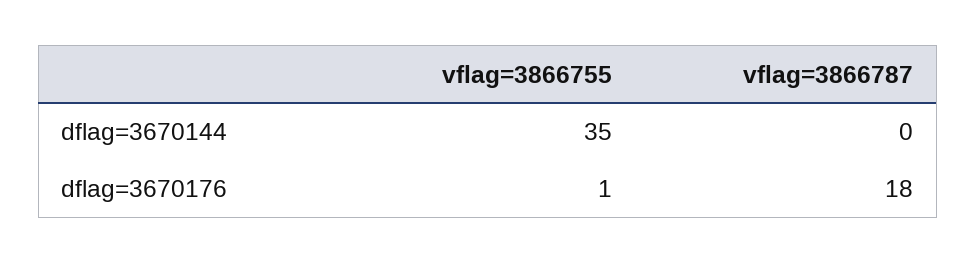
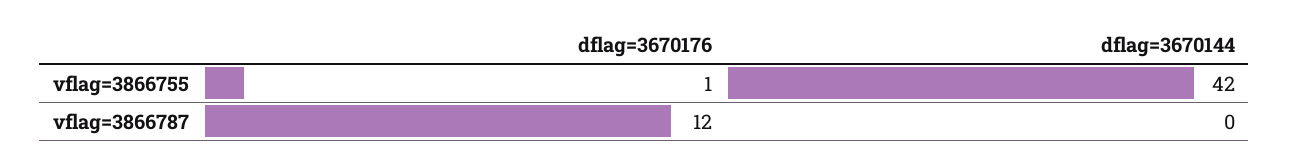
  {
    "vflag=3866755": {
-     "dflag=3670144": 35,
+     "dflag=3670144": 42,
      "dflag=3670176": 1
    },
    "vflag=3866787": {
      "dflag=3670144": 0,
-     "dflag=3670176": 18
+     "dflag=3670176": 12
    }
  }

